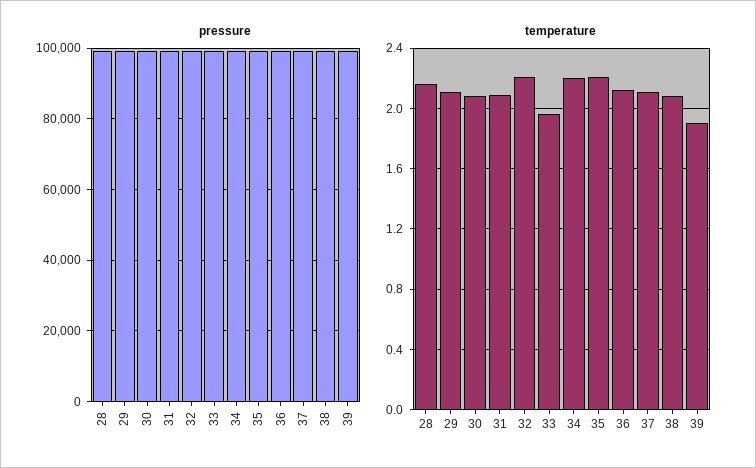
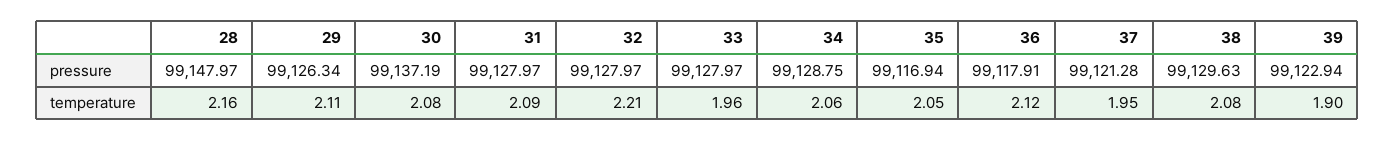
  {
    "pressure": {
      "28": 99147.97,
      "29": 99126.34,
      "30": 99137.19,
      "31": 99127.97,
      "32": 99127.97,
      "33": 99127.97,
      "34": 99128.75,
      "35": 99116.94,
      "36": 99117.91,
      "37": 99121.28,
      "38": 99129.63,
      "39": 99122.94
    },
    "temperature": {
      "28": 2.16,
      "29": 2.11,
      "30": 2.08,
      "31": 2.09,
      "32": 2.21,
      "33": 1.96,
-     "34": 2.2,
+     "34": 2.06,
-     "35": 2.2,
+     "35": 2.05,
      "36": 2.12,
-     "37": 2.1,
+     "37": 1.95,
      "38": 2.08,
      "39": 1.9
    }
  }

